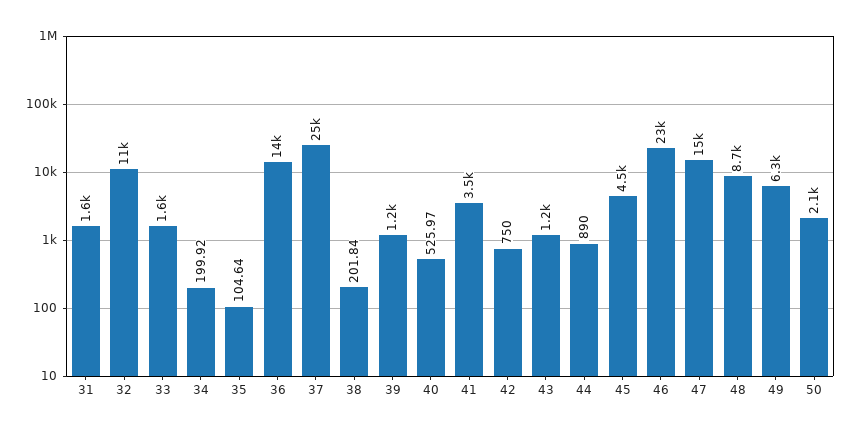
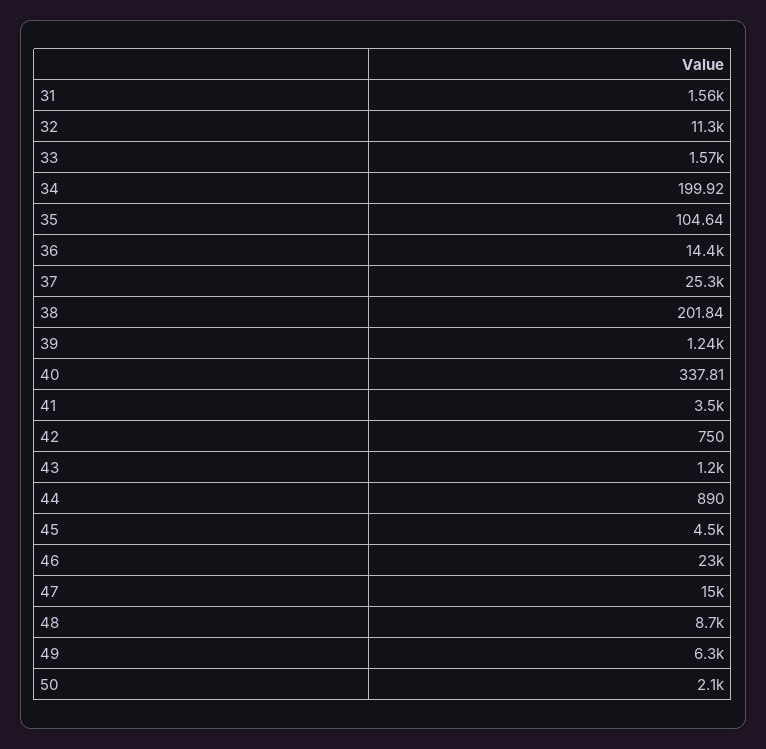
  {
    "31": 1560,
    "32": 11300,
    "33": 1570,
    "34": 199.92,
    "35": 104.64,
    "36": 14400,
    "37": 25300,
    "38": 201.84,
    "39": 1240,
-   "40": 525.97,
+   "40": 337.81,
    "41": 3500,
    "42": 750,
    "43": 1200,
    "44": 890,
    "45": 4500,
    "46": 23000,
    "47": 15000,
    "48": 8700,
    "49": 6300,
    "50": 2100
  }

